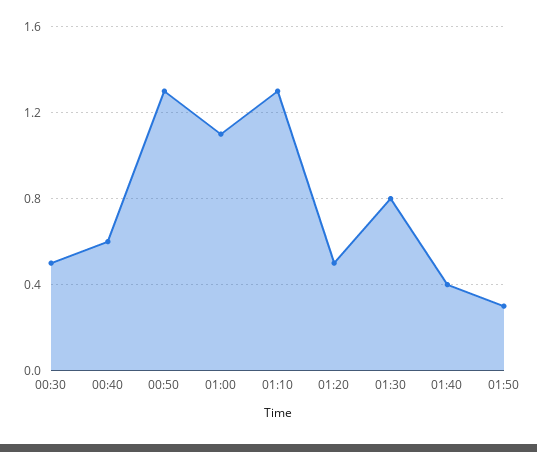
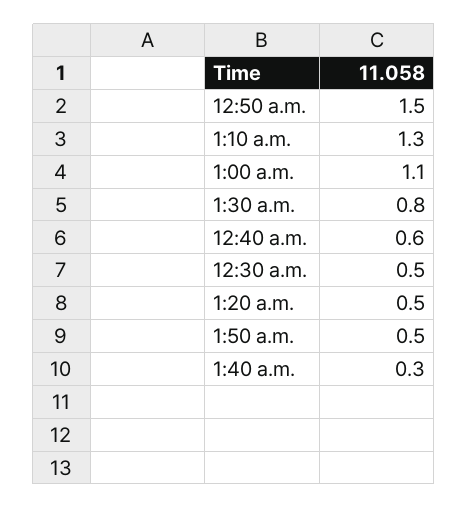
  {
    "00:30": 0.5,
    "00:40": 0.6,
-   "00:50": 1.3,
+   "00:50": 1.5,
    "01:00": 1.1,
    "01:10": 1.3,
    "01:20": 0.5,
    "01:30": 0.8,
-   "01:40": 0.4,
+   "01:40": 0.3,
-   "01:50": 0.3
+   "01:50": 0.5
  }

